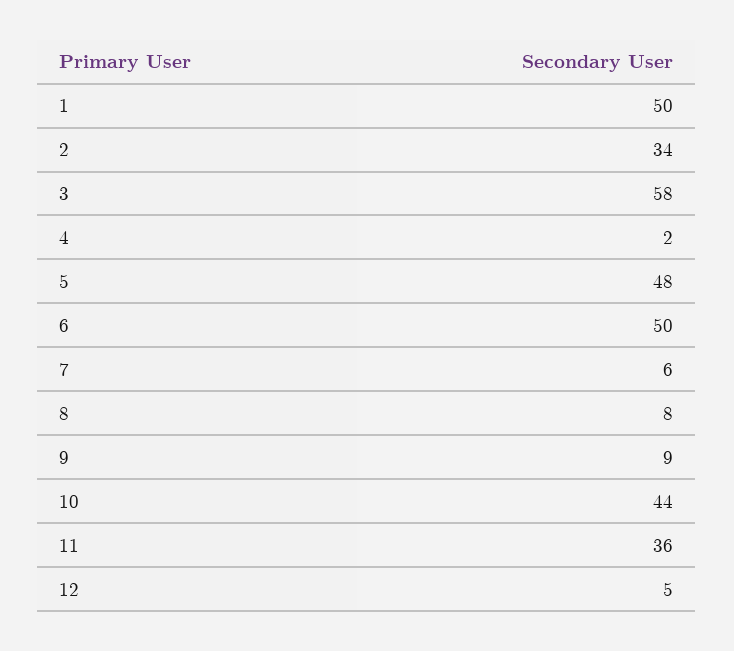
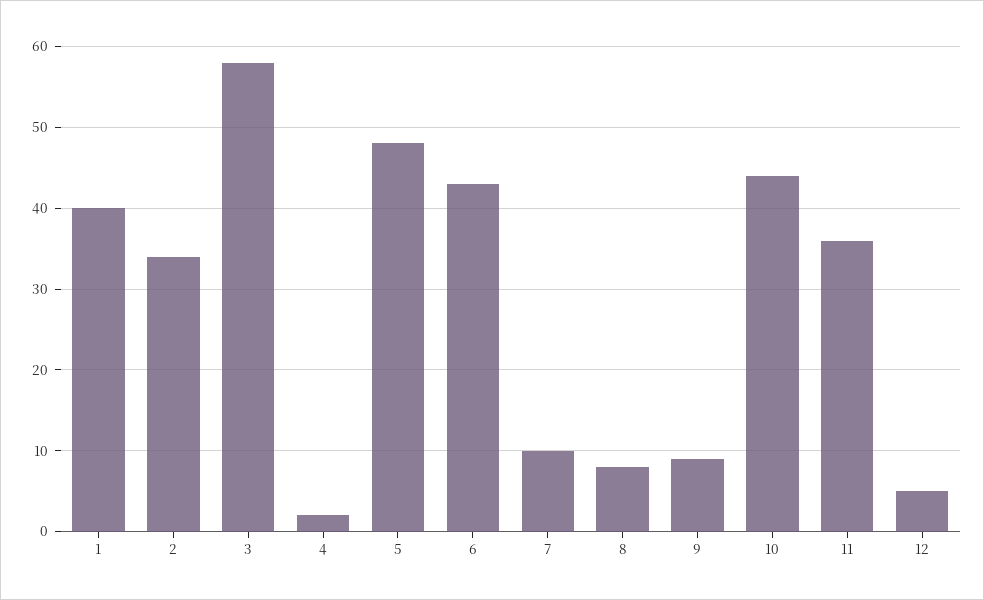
  {
-   "1": 50,
+   "1": 40,
    "2": 34,
    "3": 58,
    "4": 2,
    "5": 48,
-   "6": 50,
+   "6": 43,
-   "7": 6,
+   "7": 10,
    "8": 8,
    "9": 9,
    "10": 44,
    "11": 36,
    "12": 5
  }

